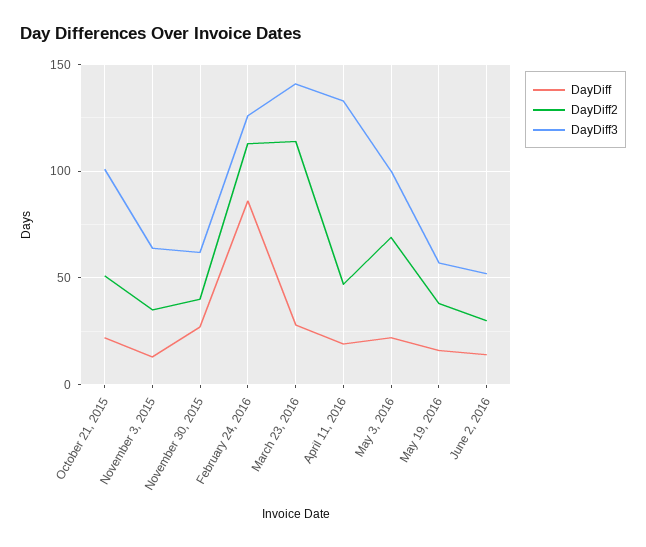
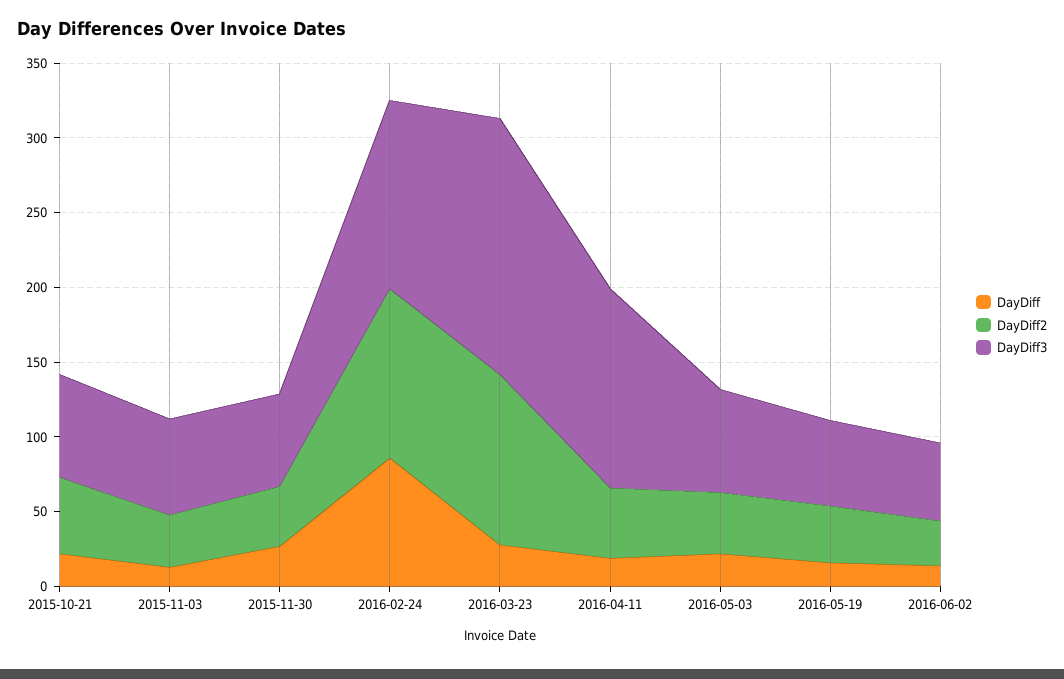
  {
    "DayDiff": {
      "October 21, 2015": 20,
      "November 3, 2015": 15,
      "November 30, 2015": 25,
      "February 24, 2016": 85,
      "March 23, 2016": 30,
      "April 11, 2016": 20,
      "May 3, 2016": 20,
      "May 19, 2016": 15,
      "June 2, 2016": 15
    },
    "DayDiff2": {
      "October 21, 2015": 50,
      "November 3, 2015": 35,
      "November 30, 2015": 40,
      "February 24, 2016": 115,
      "March 23, 2016": 115,
      "April 11, 2016": 45,
-     "May 3, 2016": 70,
+     "May 3, 2016": 40,
      "May 19, 2016": 40,
      "June 2, 2016": 30
    },
    "DayDiff3": {
-     "October 21, 2015": 100,
+     "October 21, 2015": 70,
      "November 3, 2015": 65,
      "November 30, 2015": 60,
      "February 24, 2016": 125,
-     "March 23, 2016": 140,
+     "March 23, 2016": 170,
      "April 11, 2016": 135,
-     "May 3, 2016": 100,
+     "May 3, 2016": 70,
      "May 19, 2016": 55,
      "June 2, 2016": 50
    }
  }

